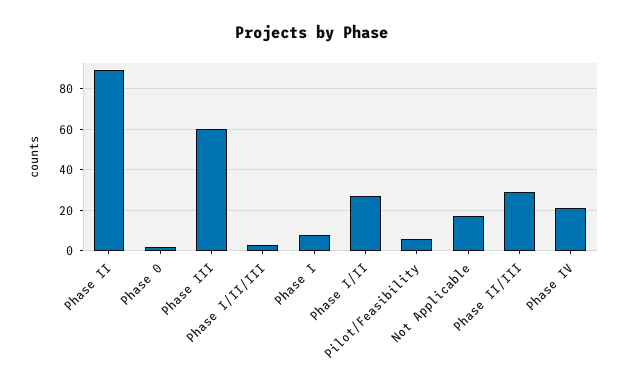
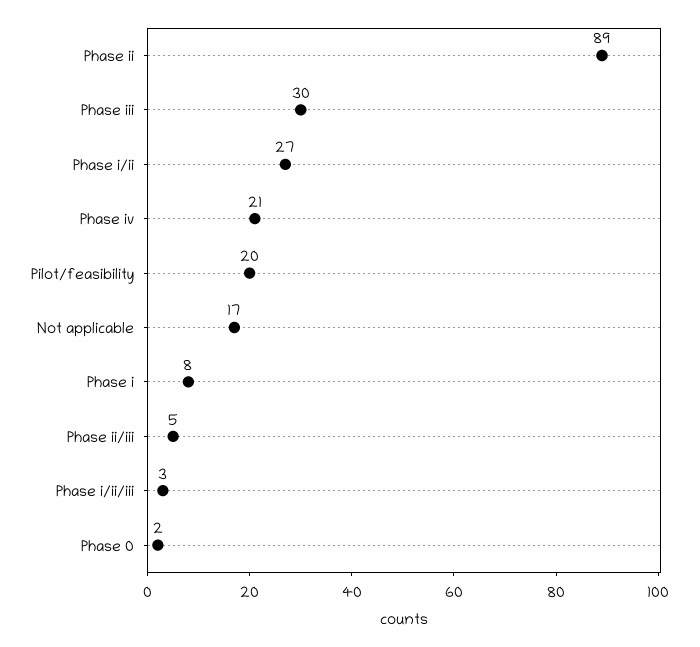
  {
    "Phase II": 89,
    "Phase 0": 2,
-   "Phase III": 60,
+   "Phase III": 30,
    "Phase I/II/III": 3,
    "Phase I": 8,
    "Phase I/II": 27,
-   "Pilot/Feasibility": 5,
+   "Pilot/Feasibility": 20,
    "Not Applicable": 17,
-   "Phase II/III": 30,
+   "Phase II/III": 5,
    "Phase IV": 21
  }

